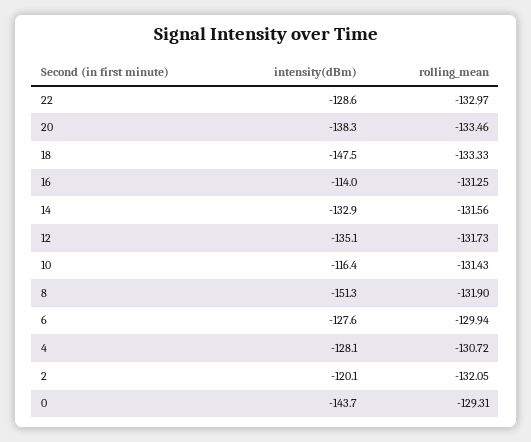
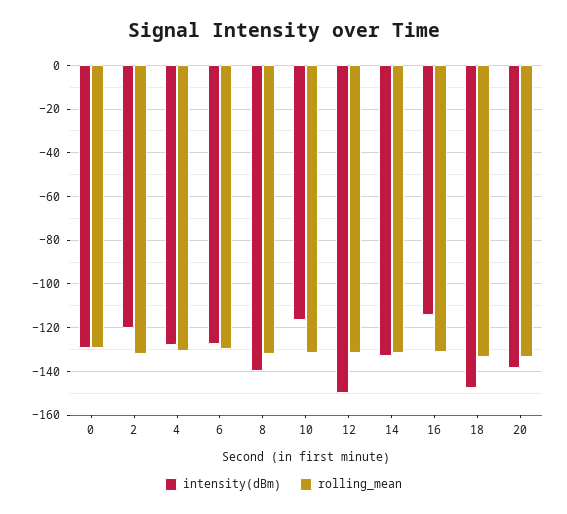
  {
    "intensity(dBm)": {
-     "22": -128.6,
      "20": -138.3,
      "18": -147.5,
      "16": -114,
      "14": -132.9,
-     "12": -135.1,
+     "12": -150,
      "10": -116.4,
-     "8": -151.3,
+     "8": -140,
      "6": -127.6,
      "4": -128.1,
      "2": -120.1,
-     "0": -143.7
+     "0": -130
    },
    "rolling_mean": {
-     "22": -132.97,
      "20": -133.46,
      "18": -133.33,
      "16": -131.25,
      "14": -131.56,
      "12": -131.73,
      "10": -131.43,
      "8": -131.9,
      "6": -129.94,
      "4": -130.72,
      "2": -132.05,
      "0": -129.31
    }
  }

